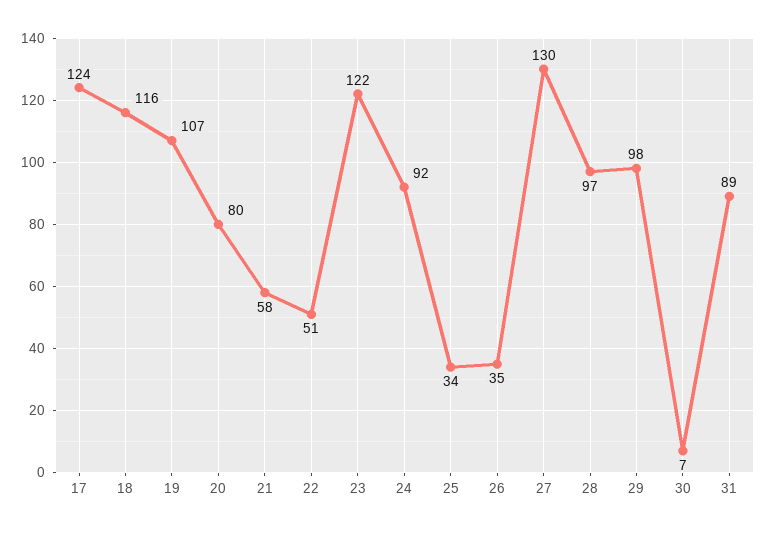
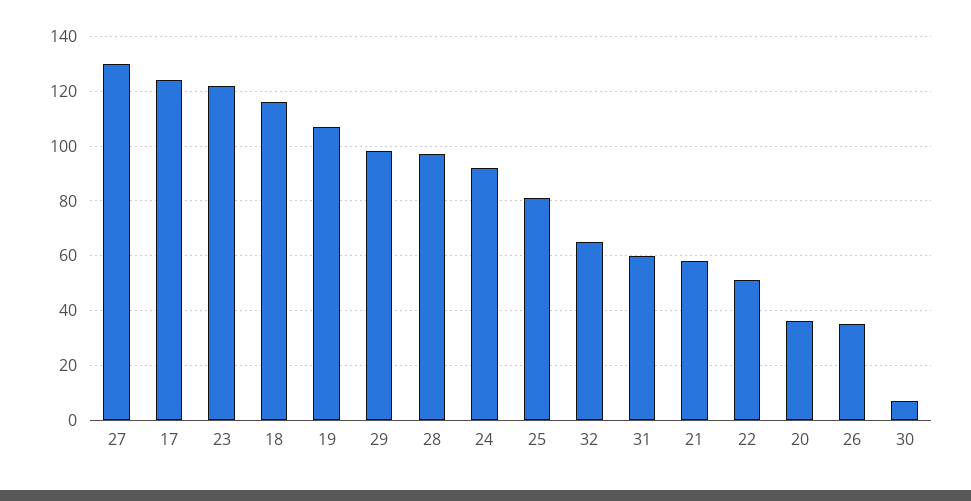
  {
    "17": 124,
    "18": 116,
    "19": 107,
-   "20": 80,
+   "20": 35,
    "21": 58,
    "22": 51,
    "23": 122,
    "24": 92,
-   "25": 34,
+   "25": 80,
    "26": 35,
    "27": 130,
    "28": 97,
    "29": 98,
    "30": 7,
-   "31": 89
+   "31": 60,
+   "32": 65
  }

